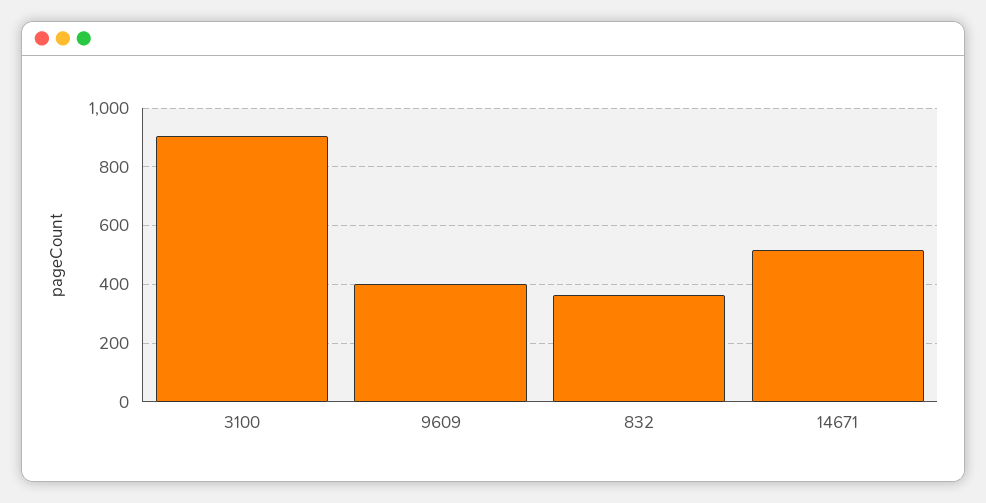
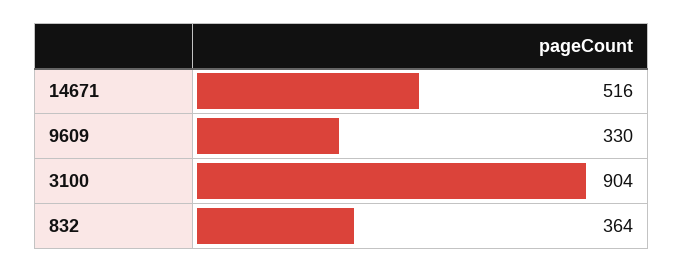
  {
    "3100": 904,
-   "9609": 400,
+   "9609": 330,
    "832": 364,
    "14671": 516
  }

